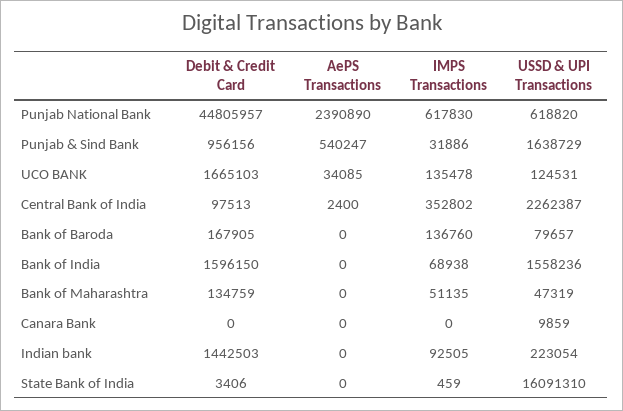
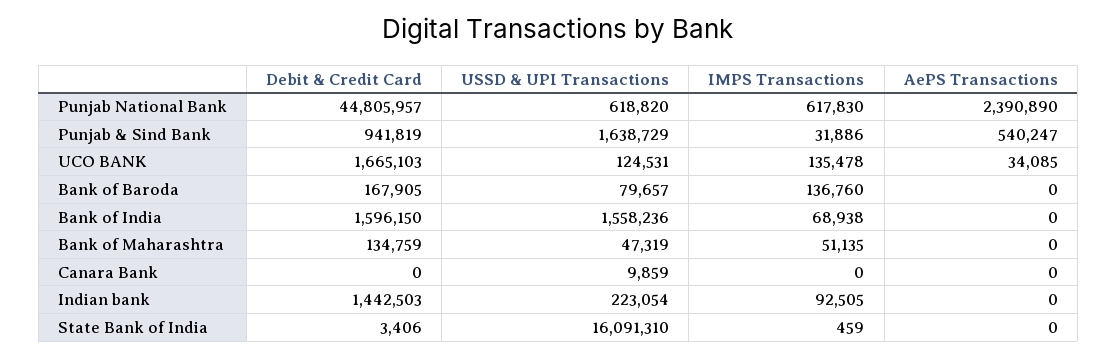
  {
    "Debit & Credit Card": {
      "Punjab National Bank": 44805957,
-     "Punjab & Sind Bank": 956156,
+     "Punjab & Sind Bank": 941819,
      "UCO BANK": 1665103,
-     "Central Bank of India": 97513,
      "Bank of Baroda": 167905,
      "Bank of India": 1596150,
      "Bank of Maharashtra": 134759,
      "Canara Bank": 0,
      "Indian bank": 1442503,
      "State Bank of India": 3406
    },
    "AePS Transactions": {
      "Punjab National Bank": 2390890,
      "Punjab & Sind Bank": 540247,
      "UCO BANK": 34085,
-     "Central Bank of India": 2400,
      "Bank of Baroda": 0,
      "Bank of India": 0,
      "Bank of Maharashtra": 0,
      "Canara Bank": 0,
      "Indian bank": 0,
      "State Bank of India": 0
    },
    "IMPS Transactions": {
      "Punjab National Bank": 617830,
      "Punjab & Sind Bank": 31886,
      "UCO BANK": 135478,
-     "Central Bank of India": 352802,
      "Bank of Baroda": 136760,
      "Bank of India": 68938,
      "Bank of Maharashtra": 51135,
      "Canara Bank": 0,
      "Indian bank": 92505,
      "State Bank of India": 459
    },
    "USSD & UPI Transactions": {
      "Punjab National Bank": 618820,
      "Punjab & Sind Bank": 1638729,
      "UCO BANK": 124531,
-     "Central Bank of India": 2262387,
      "Bank of Baroda": 79657,
      "Bank of India": 1558236,
      "Bank of Maharashtra": 47319,
      "Canara Bank": 9859,
      "Indian bank": 223054,
      "State Bank of India": 16091310
    }
  }

